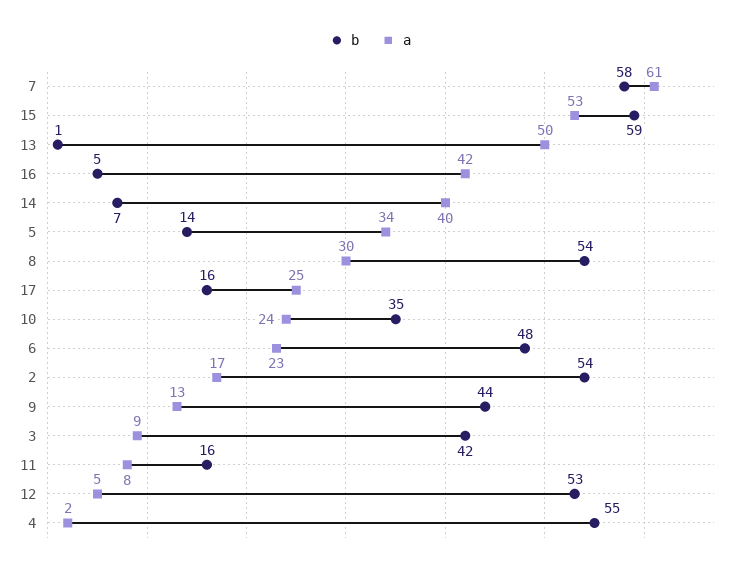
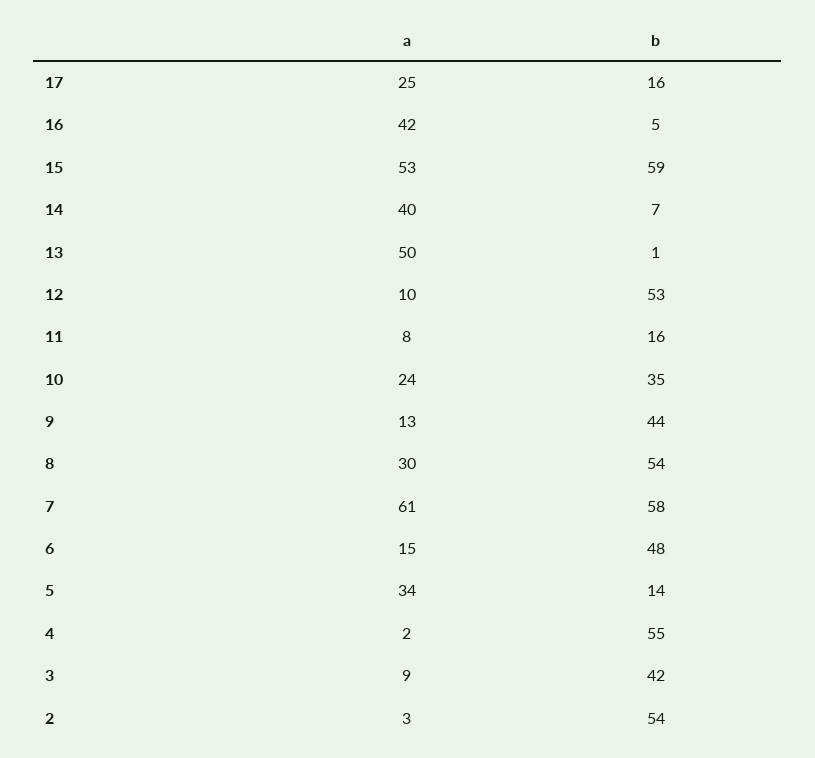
  {
    "b": {
      "7": 58,
      "15": 59,
      "13": 1,
      "16": 5,
      "14": 7,
      "5": 14,
      "8": 54,
      "17": 16,
      "10": 35,
      "6": 48,
      "2": 54,
      "9": 44,
      "3": 42,
      "11": 16,
      "12": 53,
      "4": 55
    },
    "a": {
      "7": 61,
      "15": 53,
      "13": 50,
      "16": 42,
      "14": 40,
      "5": 34,
      "8": 30,
      "17": 25,
      "10": 24,
-     "6": 23,
+     "6": 15,
-     "2": 17,
+     "2": 3,
      "9": 13,
      "3": 9,
      "11": 8,
-     "12": 5,
+     "12": 10,
      "4": 2
    }
  }

